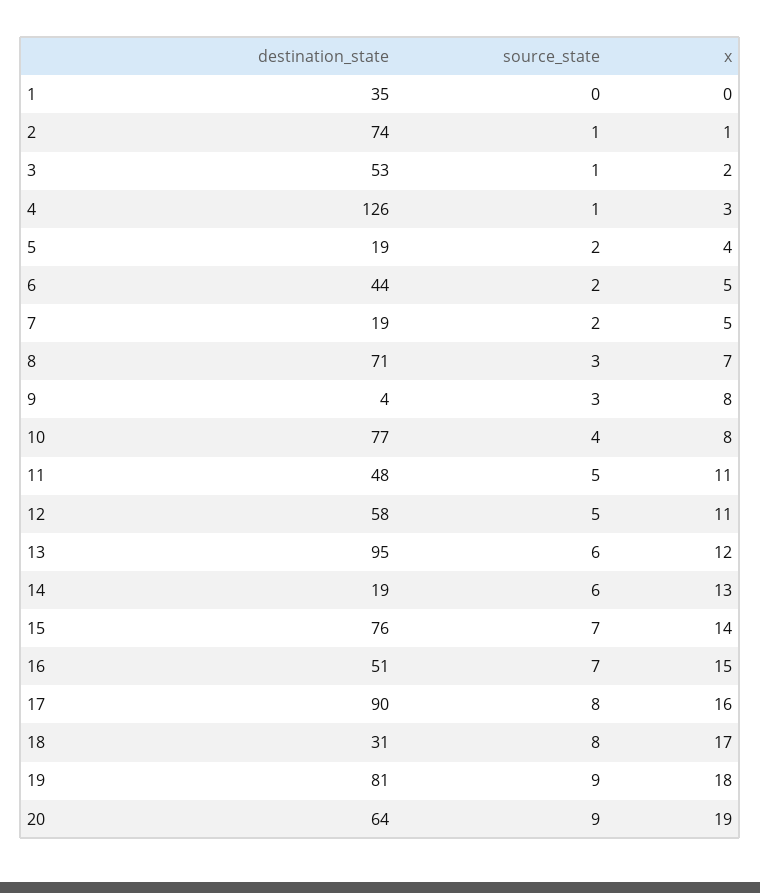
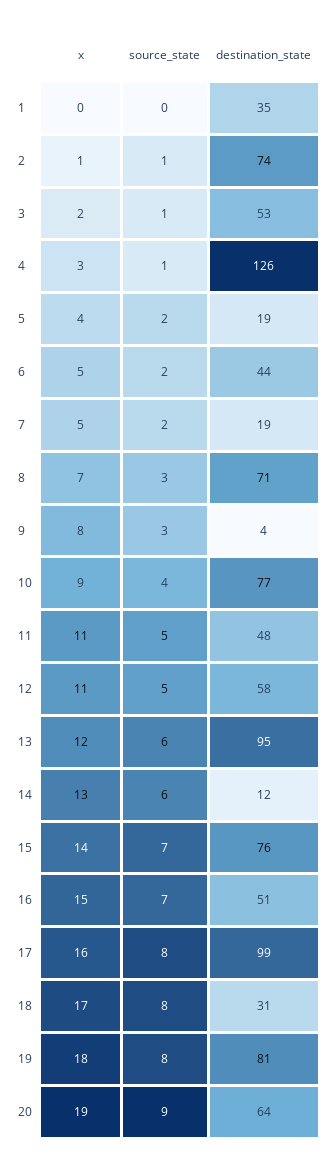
  {
    "destination_state": {
      "1": 35,
      "2": 74,
      "3": 53,
      "4": 126,
      "5": 19,
      "6": 44,
      "7": 19,
      "8": 71,
      "9": 4,
      "10": 77,
      "11": 48,
      "12": 58,
      "13": 95,
-     "14": 19,
+     "14": 12,
      "15": 76,
      "16": 51,
-     "17": 90,
+     "17": 99,
      "18": 31,
      "19": 81,
      "20": 64
    },
    "source_state": {
      "1": 0,
      "2": 1,
      "3": 1,
      "4": 1,
      "5": 2,
      "6": 2,
      "7": 2,
      "8": 3,
      "9": 3,
      "10": 4,
      "11": 5,
      "12": 5,
      "13": 6,
      "14": 6,
      "15": 7,
      "16": 7,
      "17": 8,
      "18": 8,
-     "19": 9,
+     "19": 8,
      "20": 9
    },
    "x": {
      "1": 0,
      "2": 1,
      "3": 2,
      "4": 3,
      "5": 4,
      "6": 5,
      "7": 5,
      "8": 7,
      "9": 8,
-     "10": 8,
+     "10": 9,
      "11": 11,
      "12": 11,
      "13": 12,
      "14": 13,
      "15": 14,
      "16": 15,
      "17": 16,
      "18": 17,
      "19": 18,
      "20": 19
    }
  }

